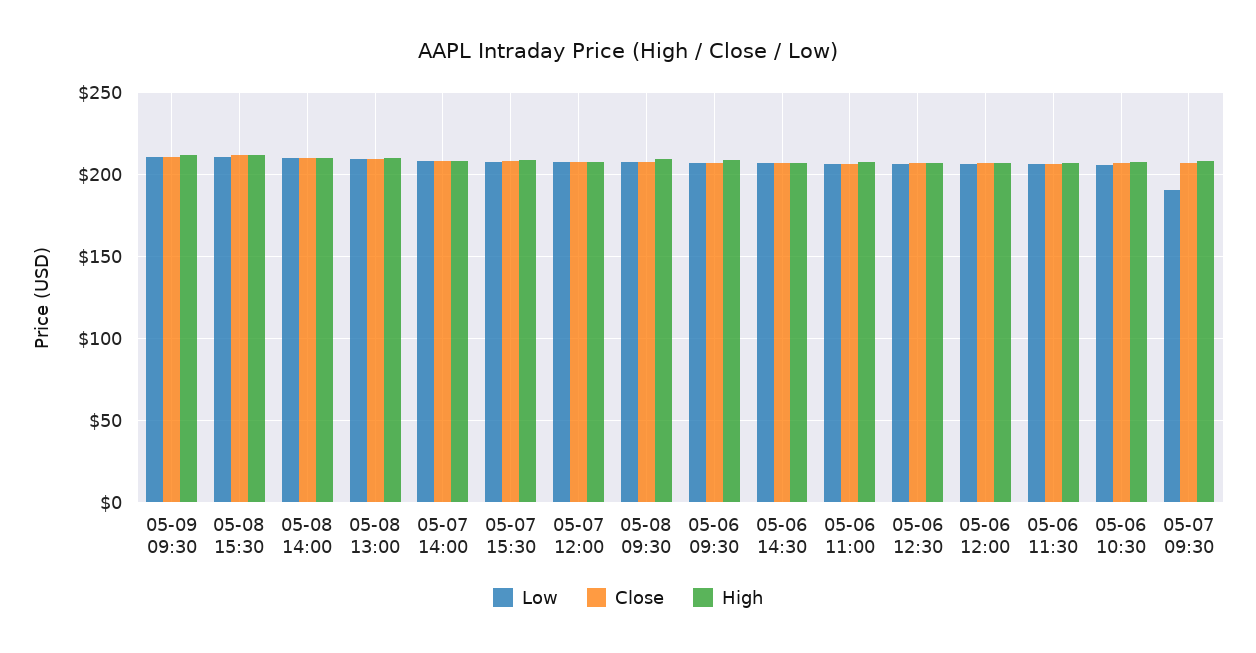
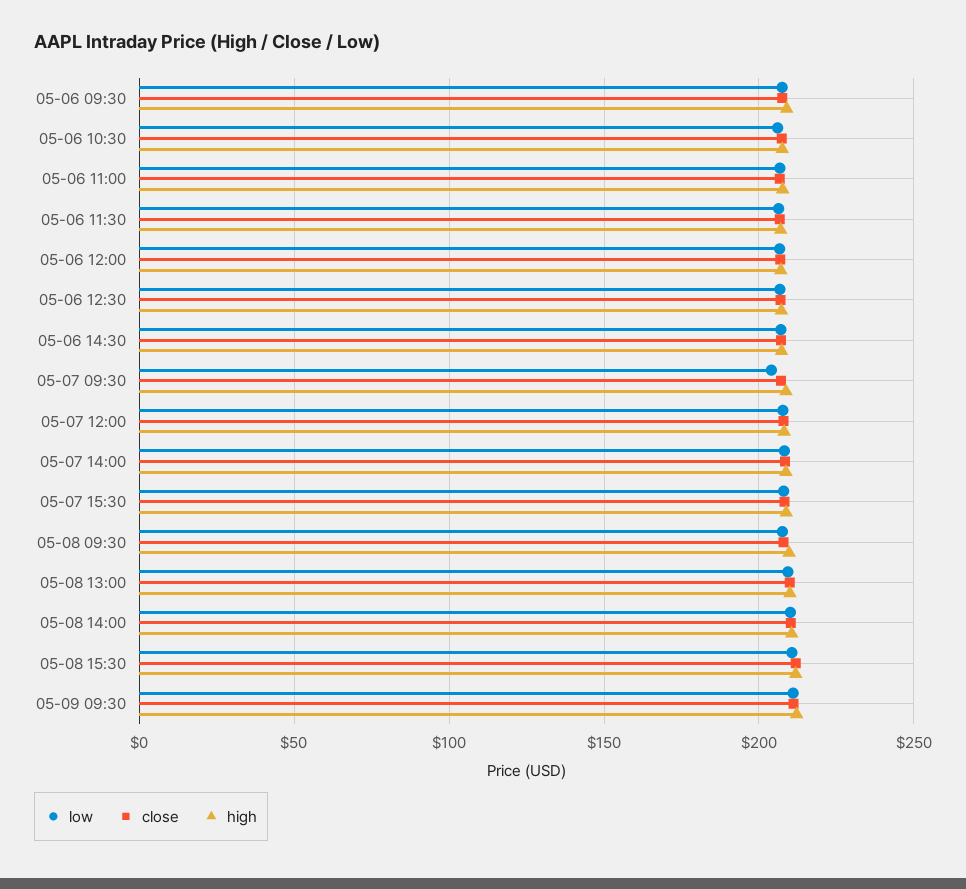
  {
    "Low": {
      "05-09 09:30": 210,
      "05-08 15:30": 210,
      "05-08 14:00": 210,
      "05-08 13:00": 210,
      "05-07 14:00": 210,
      "05-07 15:30": 210,
      "05-07 12:00": 210,
      "05-08 09:30": 210,
      "05-06 09:30": 210,
      "05-06 14:30": 205,
      "05-06 11:00": 205,
      "05-06 12:30": 205,
      "05-06 12:00": 205,
      "05-06 11:30": 205,
      "05-06 10:30": 205,
-     "05-07 09:30": 190
+     "05-07 09:30": 205
    },
    "Close": {
      "05-09 09:30": 210,
      "05-08 15:30": 210,
      "05-08 14:00": 210,
      "05-08 13:00": 210,
      "05-07 14:00": 210,
      "05-07 15:30": 210,
      "05-07 12:00": 210,
      "05-08 09:30": 210,
      "05-06 09:30": 210,
      "05-06 14:30": 205,
      "05-06 11:00": 205,
      "05-06 12:30": 205,
      "05-06 12:00": 205,
      "05-06 11:30": 205,
      "05-06 10:30": 205,
      "05-07 09:30": 205
    },
    "High": {
      "05-09 09:30": 210,
      "05-08 15:30": 210,
      "05-08 14:00": 210,
      "05-08 13:00": 210,
      "05-07 14:00": 210,
      "05-07 15:30": 210,
      "05-07 12:00": 210,
      "05-08 09:30": 210,
      "05-06 09:30": 210,
      "05-06 14:30": 205,
      "05-06 11:00": 210,
      "05-06 12:30": 205,
      "05-06 12:00": 205,
      "05-06 11:30": 205,
      "05-06 10:30": 210,
      "05-07 09:30": 210
    }
  }

